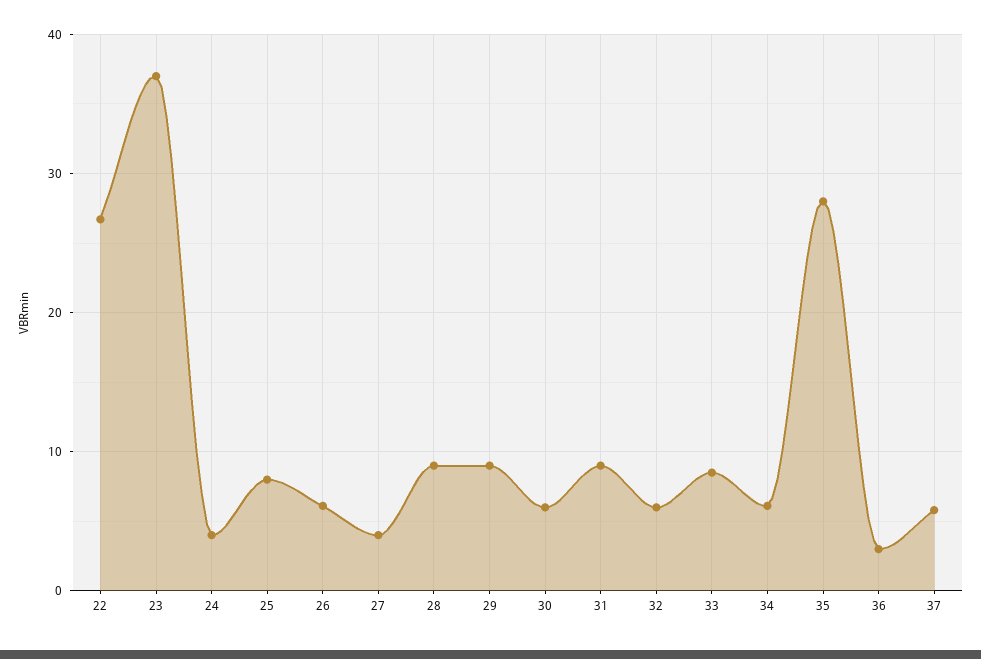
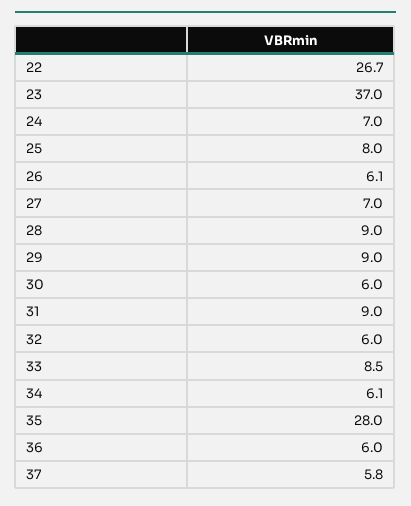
  {
    "22": 26.7,
    "23": 37,
-   "24": 4,
+   "24": 7,
    "25": 8,
    "26": 6.1,
-   "27": 4,
+   "27": 7,
    "28": 9,
    "29": 9,
    "30": 6,
    "31": 9,
    "32": 6,
    "33": 8.5,
    "34": 6.1,
    "35": 28,
-   "36": 3,
+   "36": 6,
    "37": 5.8
  }

